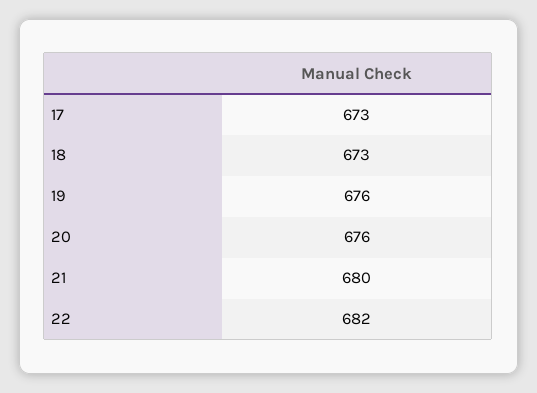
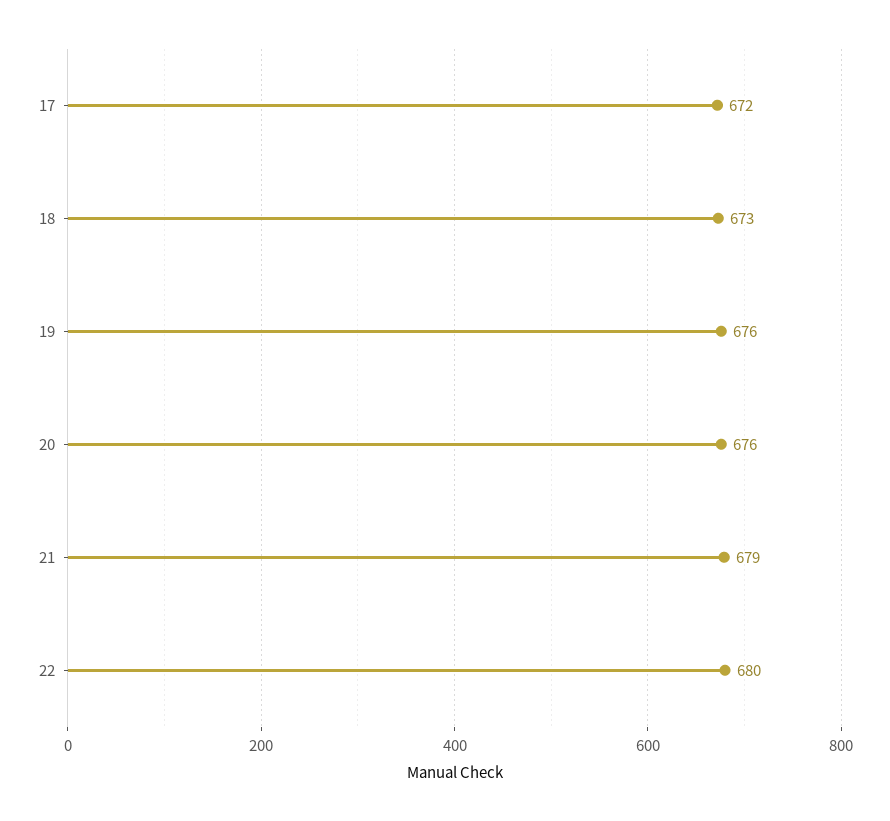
  {
-   "17": 673,
+   "17": 672,
    "18": 673,
    "19": 676,
    "20": 676,
-   "21": 680,
+   "21": 679,
-   "22": 682
+   "22": 680
  }

